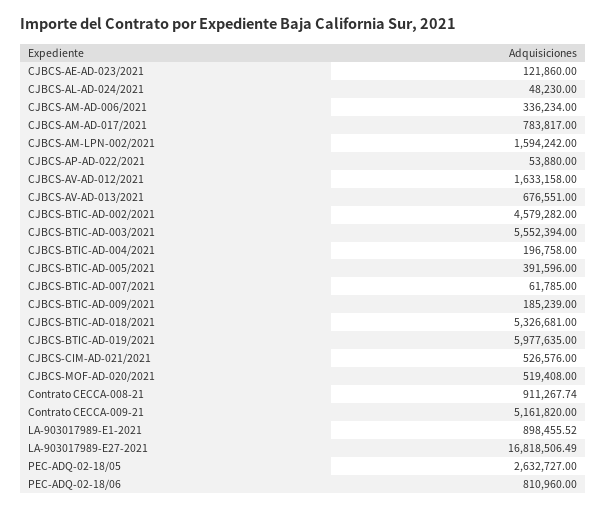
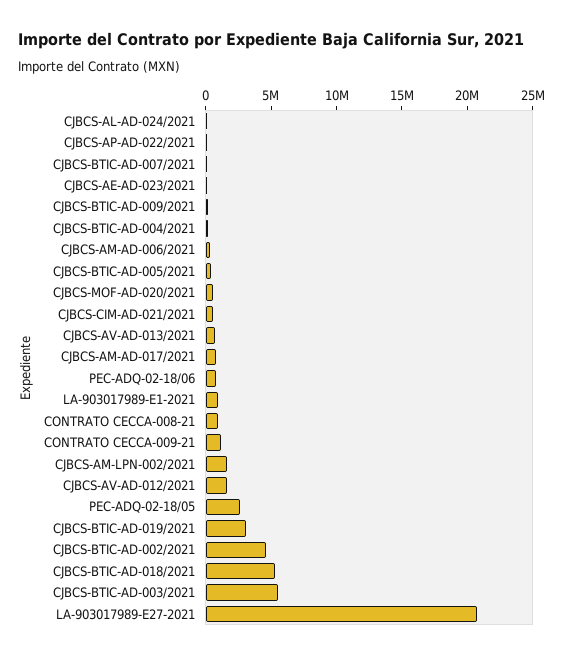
  {
    "CJBCS-AE-AD-023/2021": 121860,
    "CJBCS-AL-AD-024/2021": 48230,
    "CJBCS-AM-AD-006/2021": 336234,
    "CJBCS-AM-AD-017/2021": 783817,
    "CJBCS-AM-LPN-002/2021": 1594242,
    "CJBCS-AP-AD-022/2021": 53880,
    "CJBCS-AV-AD-012/2021": 1633158,
    "CJBCS-AV-AD-013/2021": 676551,
    "CJBCS-BTIC-AD-002/2021": 4579282,
    "CJBCS-BTIC-AD-003/2021": 5552394,
    "CJBCS-BTIC-AD-004/2021": 196758,
    "CJBCS-BTIC-AD-005/2021": 391596,
    "CJBCS-BTIC-AD-007/2021": 61785,
    "CJBCS-BTIC-AD-009/2021": 185239,
    "CJBCS-BTIC-AD-018/2021": 5326681,
-   "CJBCS-BTIC-AD-019/2021": 5977635,
+   "CJBCS-BTIC-AD-019/2021": 3000000,
    "CJBCS-CIM-AD-021/2021": 526576,
    "CJBCS-MOF-AD-020/2021": 519408,
    "Contrato CECCA-008-21": 911267.74,
-   "Contrato CECCA-009-21": 5161820,
+   "Contrato CECCA-009-21": 1000000,
    "LA-903017989-E1-2021": 898455.52,
-   "LA-903017989-E27-2021": 16818506.49,
+   "LA-903017989-E27-2021": 21000000,
    "PEC-ADQ-02-18/05": 2632727,
    "PEC-ADQ-02-18/06": 810960
  }

